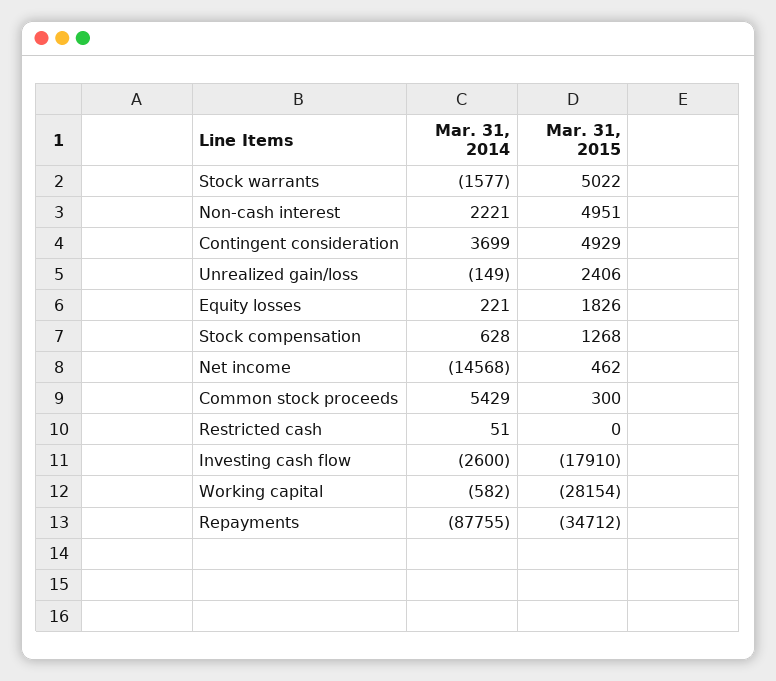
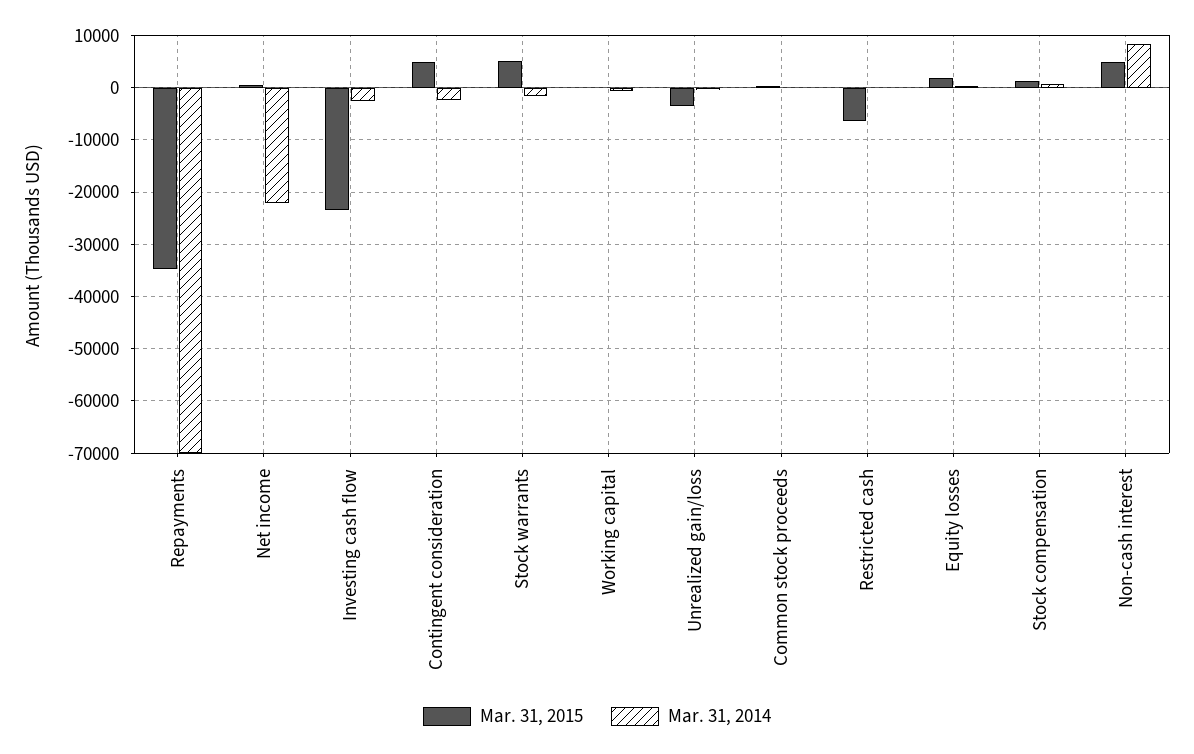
  {
    "Mar. 31, 2014": {
      "Stock warrants": -1577,
-     "Non-cash interest": 2221,
+     "Non-cash interest": 8000,
-     "Contingent consideration": 3699,
+     "Contingent consideration": -2000,
      "Unrealized gain/loss": -149,
      "Equity losses": 221,
      "Stock compensation": 628,
-     "Net income": -14568,
+     "Net income": -22000,
-     "Common stock proceeds": 5429,
+     "Common stock proceeds": 0,
      "Restricted cash": 51,
      "Investing cash flow": -2600,
      "Working capital": -582,
-     "Repayments": -87755
+     "Repayments": -70000
    },
    "Mar. 31, 2015": {
      "Stock warrants": 5022,
      "Non-cash interest": 4951,
      "Contingent consideration": 4929,
-     "Unrealized gain/loss": 2406,
+     "Unrealized gain/loss": -4000,
      "Equity losses": 1826,
      "Stock compensation": 1268,
      "Net income": 462,
      "Common stock proceeds": 300,
-     "Restricted cash": 0,
+     "Restricted cash": -6000,
-     "Investing cash flow": -17910,
+     "Investing cash flow": -24000,
-     "Working capital": -28154,
+     "Working capital": 0,
      "Repayments": -34712
    }
  }

